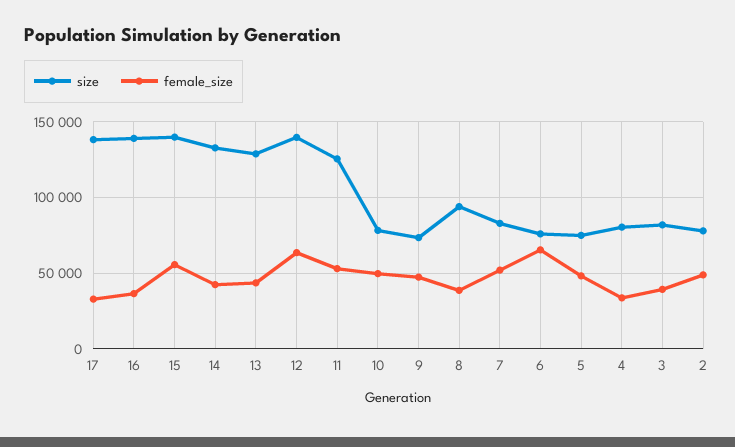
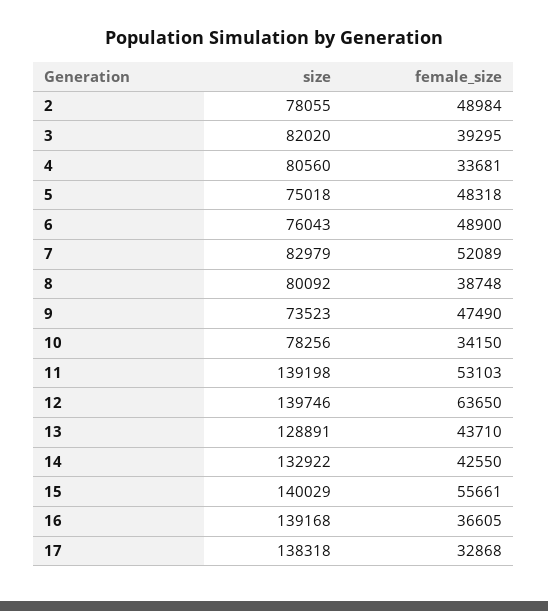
  {
    "size": {
      "17": 138318,
      "16": 139168,
      "15": 140029,
      "14": 132922,
      "13": 128891,
      "12": 139746,
-     "11": 125000,
+     "11": 139198,
      "10": 78256,
      "9": 73523,
-     "8": 95000,
+     "8": 80092,
      "7": 82979,
      "6": 76043,
      "5": 75018,
      "4": 80560,
      "3": 82020,
      "2": 78055
    },
    "female_size": {
      "17": 32868,
      "16": 36605,
      "15": 55661,
      "14": 42550,
      "13": 43710,
      "12": 63650,
      "11": 53103,
-     "10": 50000,
+     "10": 34150,
      "9": 47490,
      "8": 38748,
      "7": 52089,
-     "6": 65000,
+     "6": 48900,
      "5": 48318,
      "4": 33681,
      "3": 39295,
      "2": 48984
    }
  }

